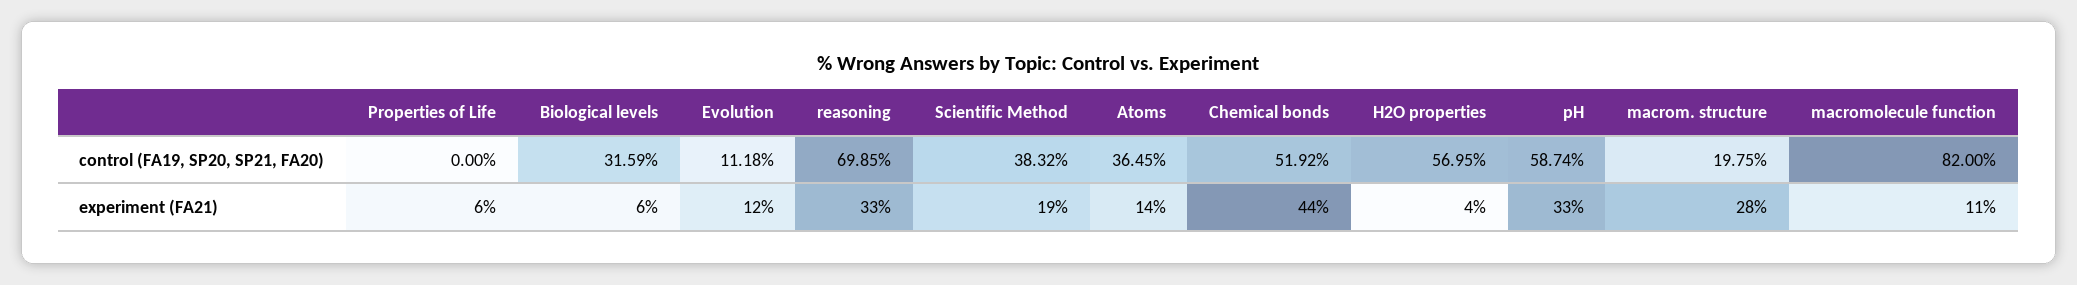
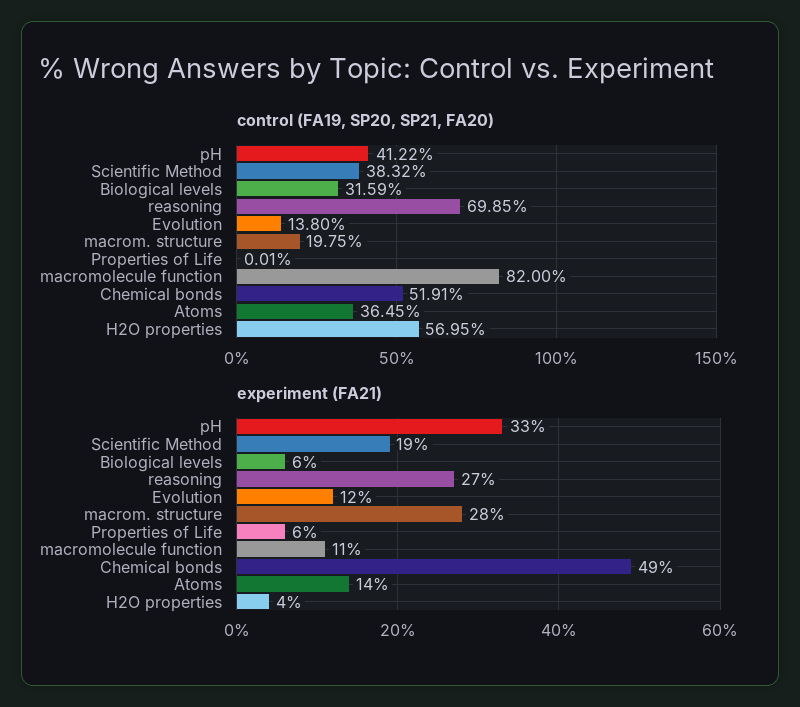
  {
    "control (FA19, SP20, SP21, FA20)": {
-     "Properties of Life": 0,
+     "Properties of Life": 0.01,
      "Biological levels": 31.59,
-     "Evolution": 11.18,
+     "Evolution": 13.8,
      "reasoning": 69.85,
      "Scientific Method": 38.32,
      "Atoms": 36.45,
-     "Chemical bonds": 51.92,
+     "Chemical bonds": 51.91,
      "H2O properties": 56.95,
-     "pH": 58.74,
+     "pH": 41.22,
      "macrom. structure": 19.75,
      "macromolecule function": 82
    },
    "experiment (FA21)": {
      "Properties of Life": 6,
      "Biological levels": 6,
      "Evolution": 12,
-     "reasoning": 33,
+     "reasoning": 27,
      "Scientific Method": 19,
      "Atoms": 14,
-     "Chemical bonds": 44,
+     "Chemical bonds": 49,
      "H2O properties": 4,
      "pH": 33,
      "macrom. structure": 28,
      "macromolecule function": 11
    }
  }

